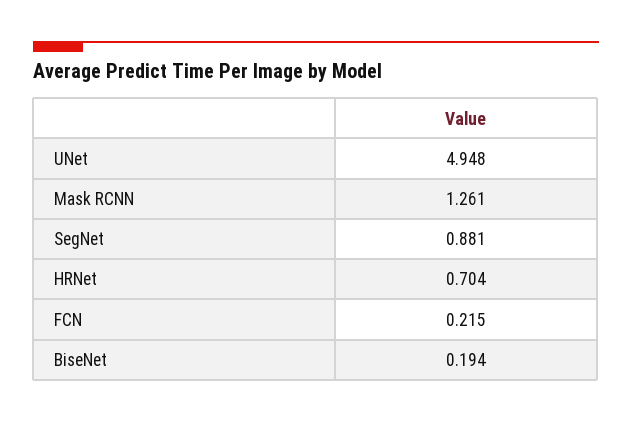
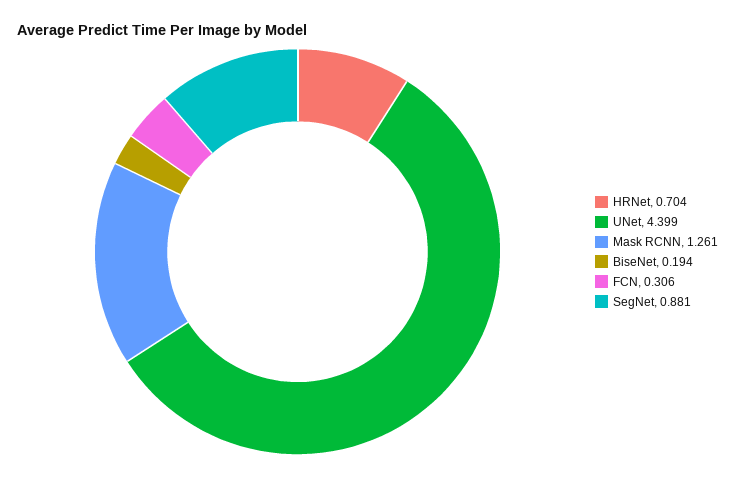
  {
-   "UNet": 4.948,
+   "UNet": 4.399,
    "Mask RCNN": 1.261,
    "SegNet": 0.881,
    "HRNet": 0.704,
-   "FCN": 0.215,
+   "FCN": 0.306,
    "BiseNet": 0.194
  }

